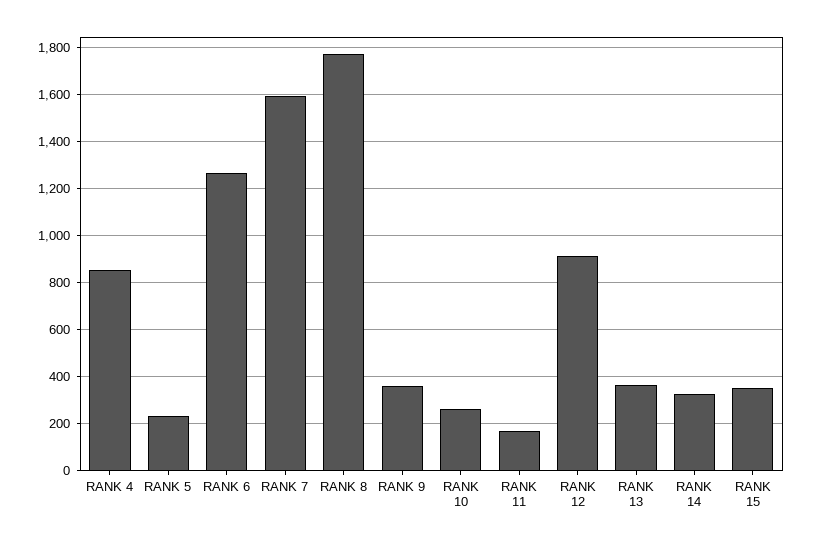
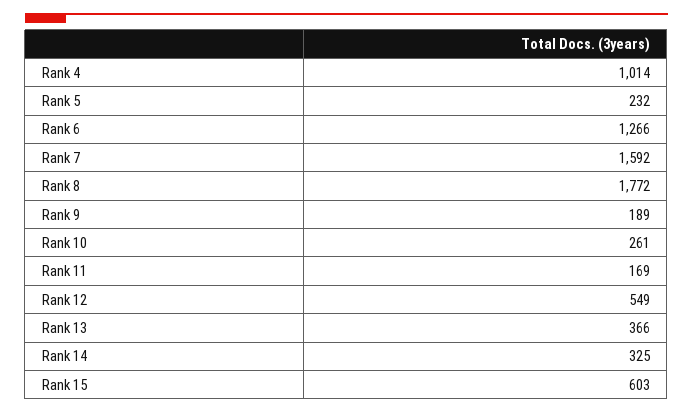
  {
-   "RANK 4": 850,
+   "RANK 4": 1014,
    "RANK 5": 232,
    "RANK 6": 1266,
    "RANK 7": 1592,
    "RANK 8": 1772,
-   "RANK 9": 350,
+   "RANK 9": 189,
    "RANK 10": 261,
    "RANK 11": 169,
-   "RANK 12": 900,
+   "RANK 12": 549,
    "RANK 13": 366,
    "RANK 14": 325,
-   "RANK 15": 350
+   "RANK 15": 603
  }

